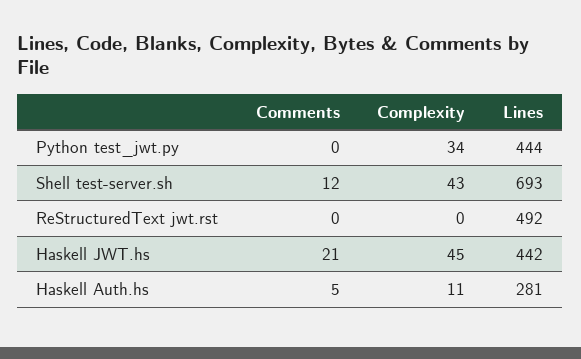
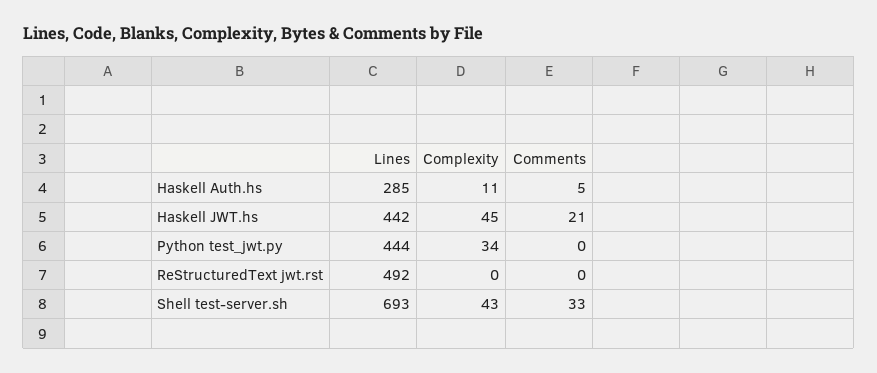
  {
    "Comments": {
      "Python test_jwt.py": 0,
-     "Shell test-server.sh": 12,
+     "Shell test-server.sh": 33,
      "ReStructuredText jwt.rst": 0,
      "Haskell JWT.hs": 21,
      "Haskell Auth.hs": 5
    },
    "Complexity": {
      "Python test_jwt.py": 34,
      "Shell test-server.sh": 43,
      "ReStructuredText jwt.rst": 0,
      "Haskell JWT.hs": 45,
      "Haskell Auth.hs": 11
    },
    "Lines": {
      "Python test_jwt.py": 444,
      "Shell test-server.sh": 693,
      "ReStructuredText jwt.rst": 492,
      "Haskell JWT.hs": 442,
-     "Haskell Auth.hs": 281
+     "Haskell Auth.hs": 285
    }
  }

